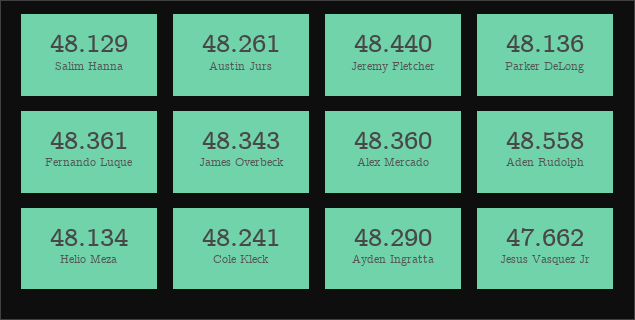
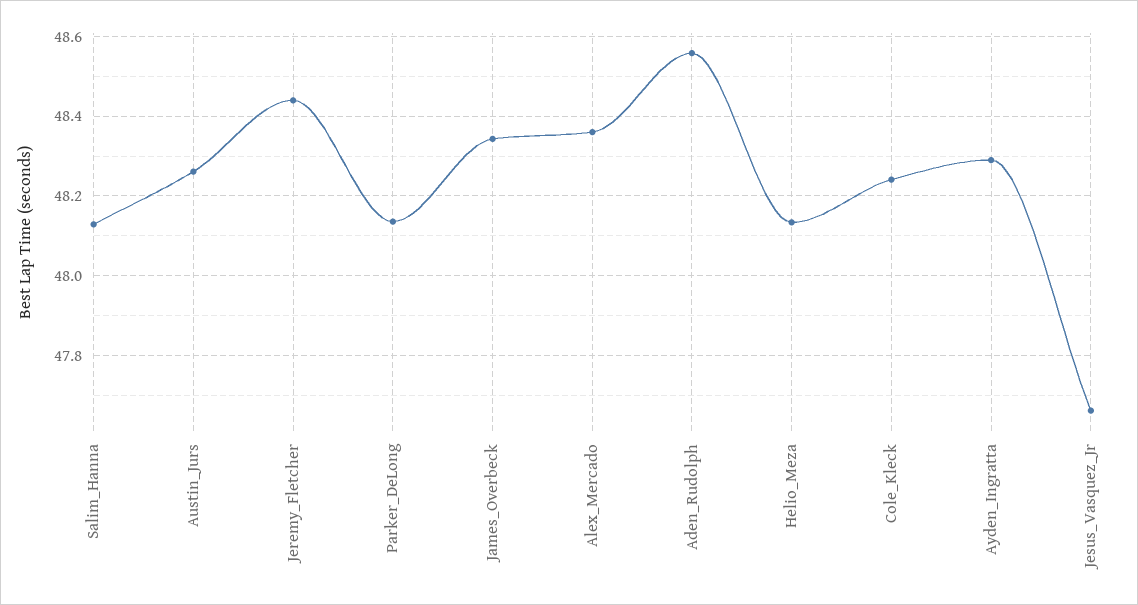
  {
    "Salim Hanna": 48.129,
    "Austin Jurs": 48.261,
    "Jeremy Fletcher": 48.44,
    "Parker DeLong": 48.136,
-   "Fernando Luque": 48.361,
    "James Overbeck": 48.343,
    "Alex Mercado": 48.36,
    "Aden Rudolph": 48.558,
    "Helio Meza": 48.134,
    "Cole Kleck": 48.241,
    "Ayden Ingratta": 48.29,
    "Jesus Vasquez Jr": 47.662
  }

